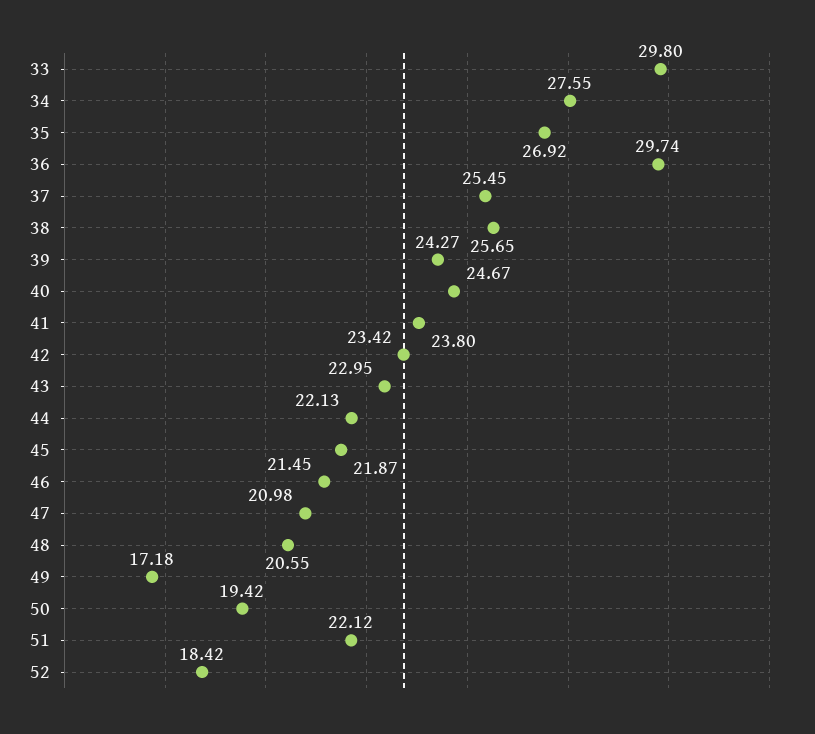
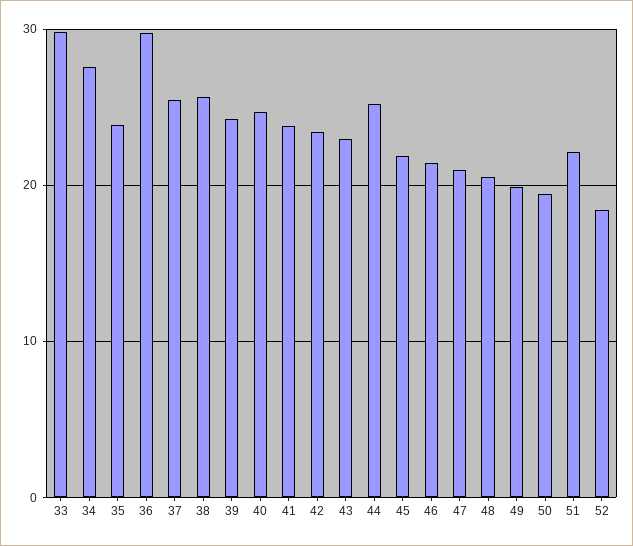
  {
    "33": 29.8,
    "34": 27.55,
-   "35": 26.92,
+   "35": 24,
    "36": 29.74,
    "37": 25.45,
    "38": 25.65,
    "39": 24.27,
    "40": 24.67,
    "41": 23.8,
    "42": 23.42,
    "43": 22.95,
-   "44": 22.13,
+   "44": 25,
    "45": 21.87,
    "46": 21.45,
    "47": 20.98,
    "48": 20.55,
-   "49": 17.18,
+   "49": 20,
    "50": 19.42,
    "51": 22.12,
    "52": 18.42
  }

